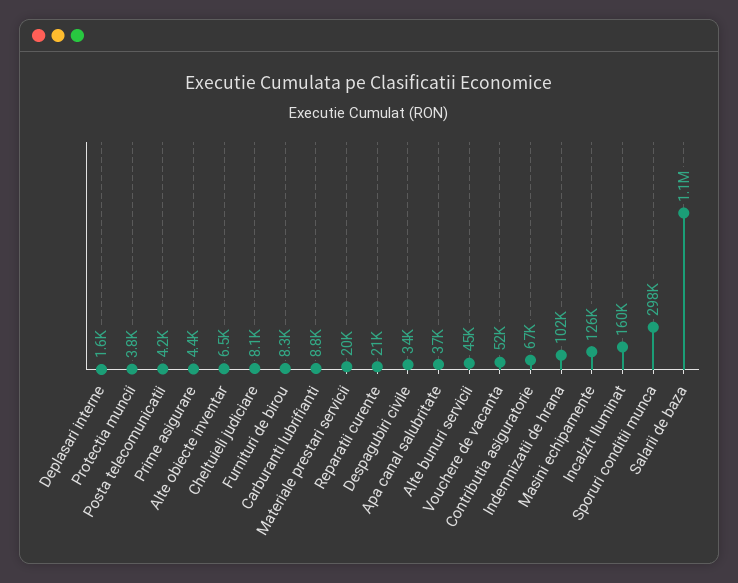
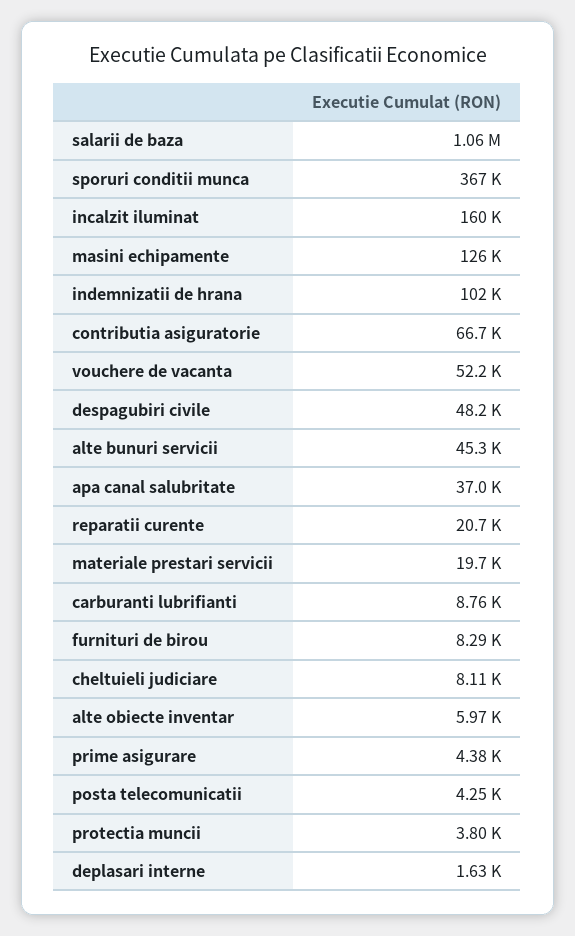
  {
    "Deplasari interne": 1630,
    "Protectia muncii": 3800,
    "Posta telecomunicatii": 4250,
    "Prime asigurare": 4380,
-   "Alte obiecte inventar": 6500,
+   "Alte obiecte inventar": 5970,
    "Cheltuieli judiciare": 8110,
    "Furnituri de birou": 8290,
    "Carburanti lubrifianti": 8760,
    "Materiale prestari servicii": 19700,
    "Reparatii curente": 20700,
-   "Despagubiri civile": 34000,
+   "Despagubiri civile": 48200,
    "Apa canal salubritate": 37000,
    "Alte bunuri servicii": 45300,
    "Vouchere de vacanta": 52200,
    "Contributia asiguratorie": 66700,
    "Indemnizatii de hrana": 102000,
    "Masini echipamente": 126000,
    "Incalzit Iluminat": 160000,
-   "Sporuri conditii munca": 298000,
+   "Sporuri conditii munca": 367000,
    "Salarii de baza": 1060000
  }

